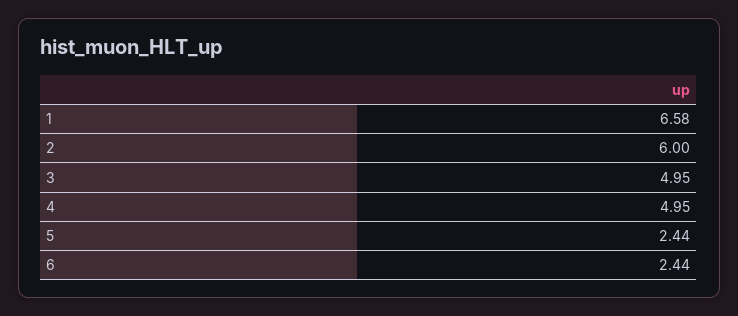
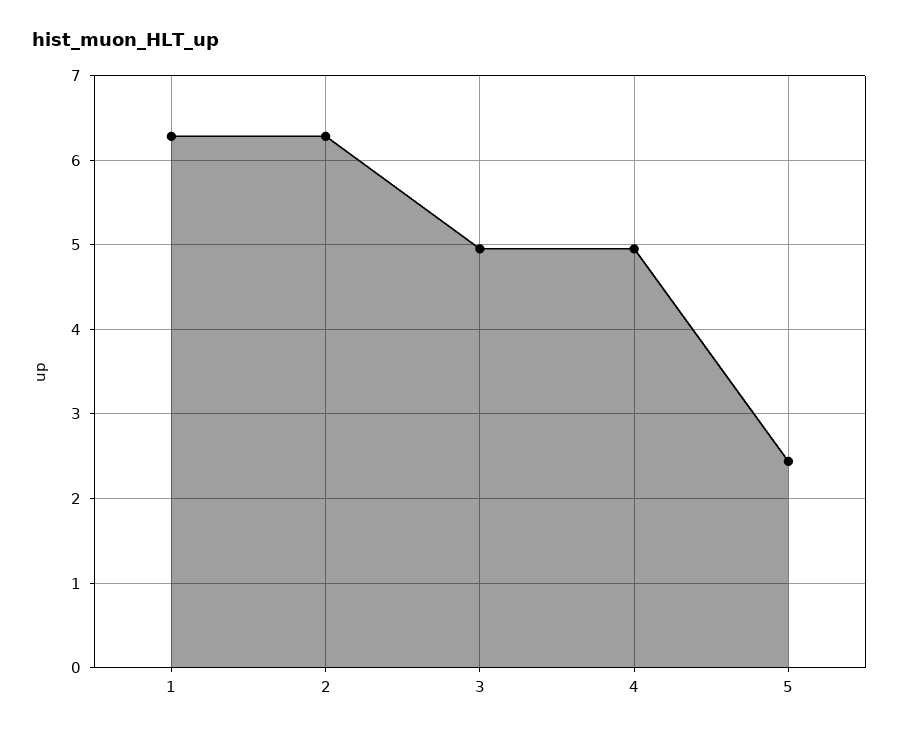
  {
-   "1": 6.58,
+   "1": 6.3,
-   "2": 6,
+   "2": 6.3,
    "3": 4.95,
    "4": 4.95,
-   "5": 2.44,
+   "5": 2.44
-   "6": 2.44
  }

